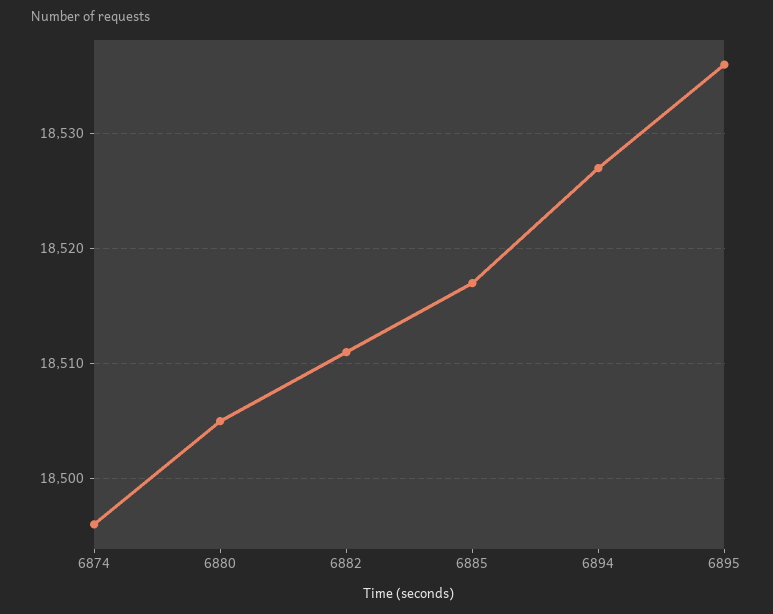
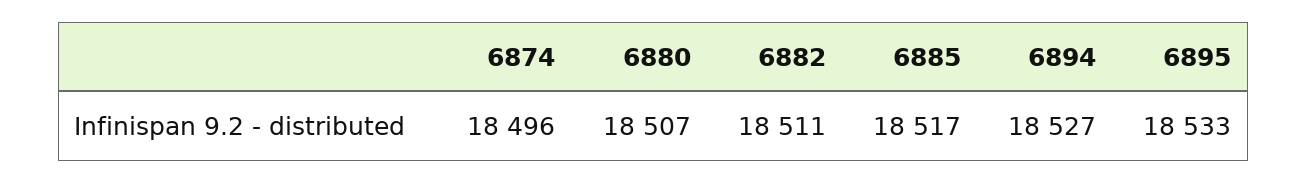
  {
    "6874": 18496,
-   "6880": 18505,
+   "6880": 18507,
    "6882": 18511,
    "6885": 18517,
    "6894": 18527,
-   "6895": 18536
+   "6895": 18533
  }

